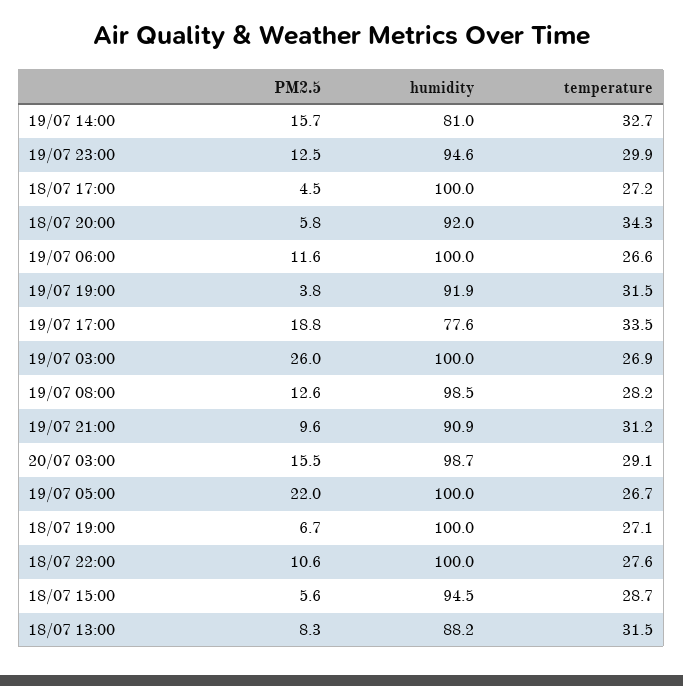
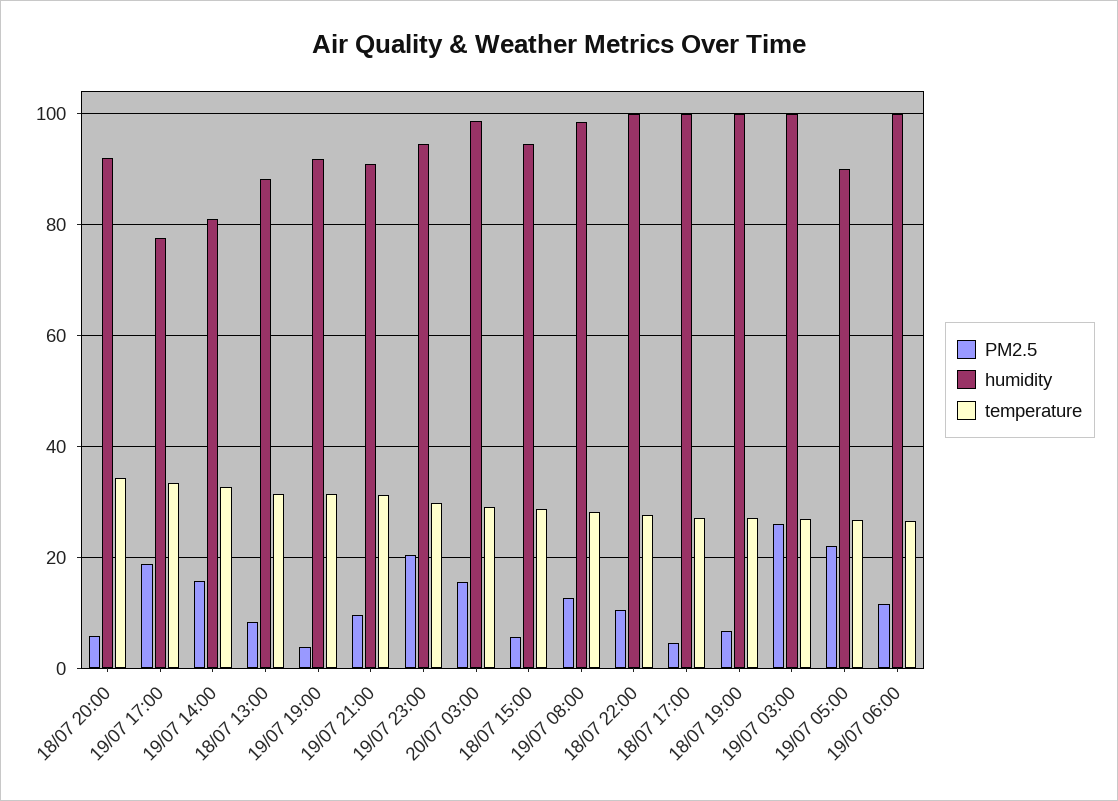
  {
    "PM2.5": {
      "19/07 14:00": 15.7,
-     "19/07 23:00": 12.5,
+     "19/07 23:00": 20,
      "18/07 17:00": 4.5,
      "18/07 20:00": 5.8,
      "19/07 06:00": 11.6,
      "19/07 19:00": 3.8,
      "19/07 17:00": 18.8,
      "19/07 03:00": 26,
      "19/07 08:00": 12.6,
      "19/07 21:00": 9.6,
      "20/07 03:00": 15.5,
      "19/07 05:00": 22,
      "18/07 19:00": 6.7,
      "18/07 22:00": 10.6,
      "18/07 15:00": 5.6,
      "18/07 13:00": 8.3
    },
    "humidity": {
      "19/07 14:00": 81,
      "19/07 23:00": 94.6,
      "18/07 17:00": 100,
      "18/07 20:00": 92,
      "19/07 06:00": 100,
      "19/07 19:00": 91.9,
      "19/07 17:00": 77.6,
      "19/07 03:00": 100,
      "19/07 08:00": 98.5,
      "19/07 21:00": 90.9,
      "20/07 03:00": 98.7,
-     "19/07 05:00": 100,
+     "19/07 05:00": 90,
      "18/07 19:00": 100,
      "18/07 22:00": 100,
      "18/07 15:00": 94.5,
      "18/07 13:00": 88.2
    },
    "temperature": {
      "19/07 14:00": 32.7,
      "19/07 23:00": 29.9,
      "18/07 17:00": 27.2,
      "18/07 20:00": 34.3,
      "19/07 06:00": 26.6,
      "19/07 19:00": 31.5,
      "19/07 17:00": 33.5,
      "19/07 03:00": 26.9,
      "19/07 08:00": 28.2,
      "19/07 21:00": 31.2,
      "20/07 03:00": 29.1,
      "19/07 05:00": 26.7,
      "18/07 19:00": 27.1,
      "18/07 22:00": 27.6,
      "18/07 15:00": 28.7,
      "18/07 13:00": 31.5
    }
  }

